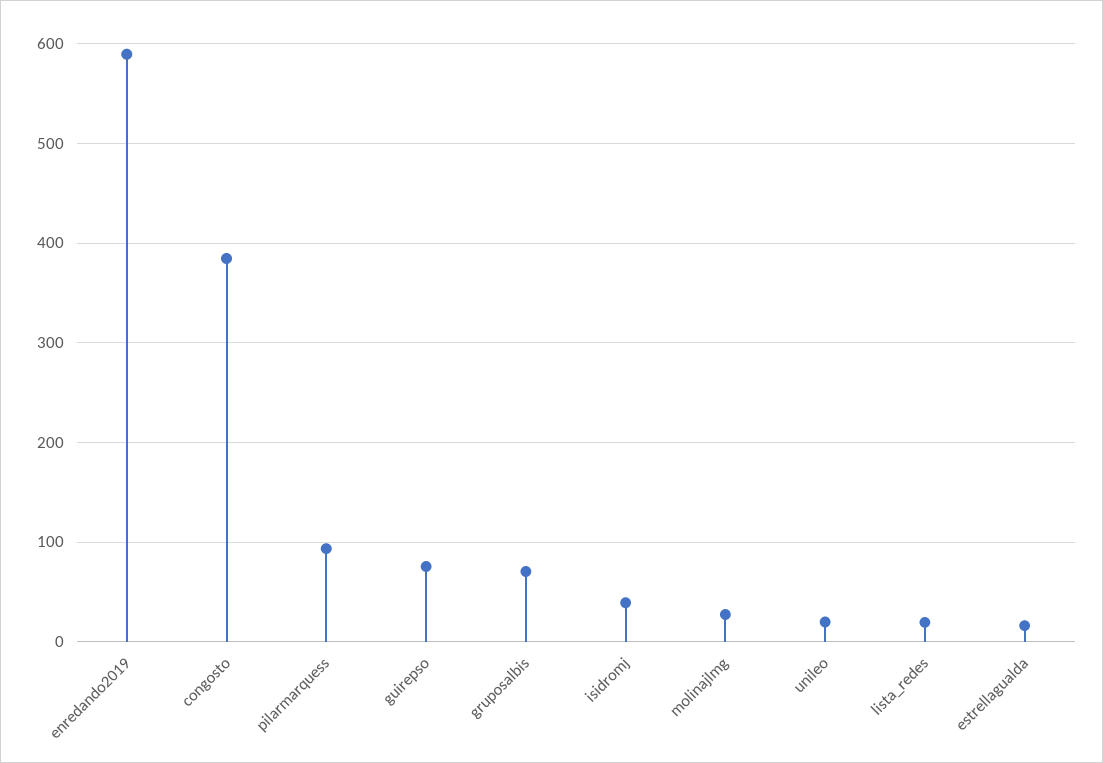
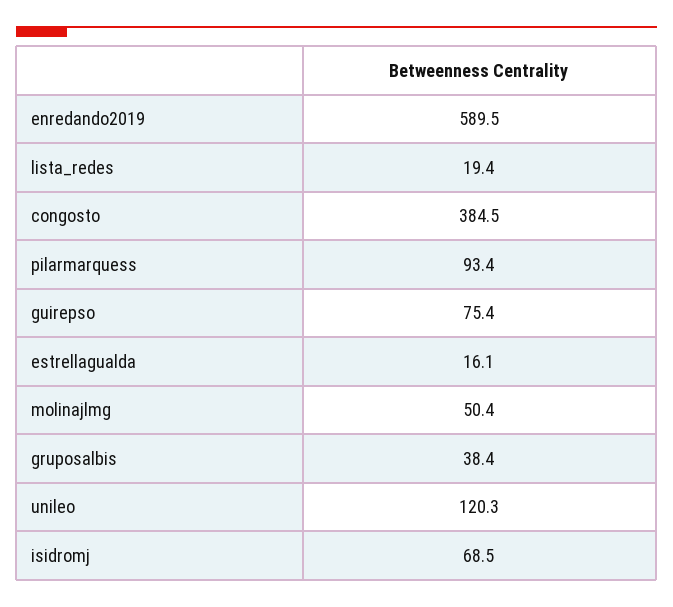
  {
    "enredando2019": 589.5,
    "congosto": 384.5,
    "pilarmarquess": 93.4,
    "guirepso": 75.4,
-   "gruposalbis": 70,
+   "gruposalbis": 38.4,
-   "isidromj": 40,
+   "isidromj": 68.5,
-   "molinajlmg": 30,
+   "molinajlmg": 50.4,
-   "unileo": 20,
+   "unileo": 120.3,
    "lista_redes": 19.4,
    "estrellagualda": 16.1
  }

